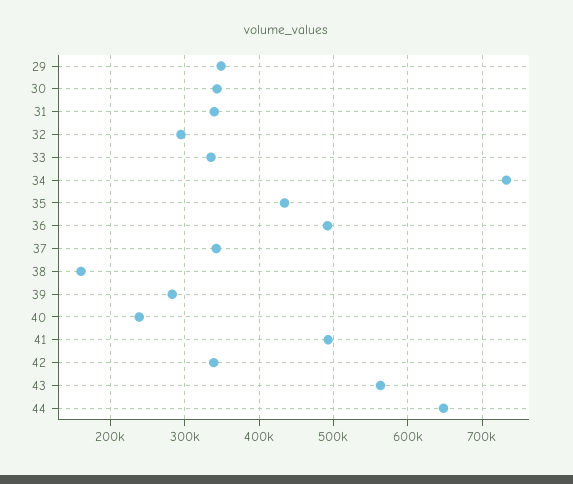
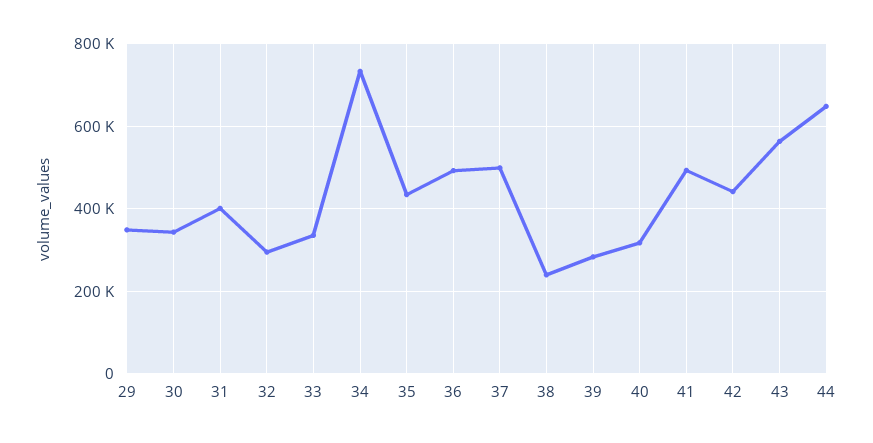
  {
    "29": 350000,
    "30": 340000,
-   "31": 340000,
+   "31": 400000,
    "32": 300000,
    "33": 340000,
    "34": 730000,
    "35": 430000,
    "36": 490000,
-   "37": 340000,
+   "37": 500000,
-   "38": 160000,
+   "38": 240000,
    "39": 280000,
-   "40": 240000,
+   "40": 320000,
    "41": 490000,
-   "42": 340000,
+   "42": 440000,
    "43": 560000,
    "44": 650000
  }

